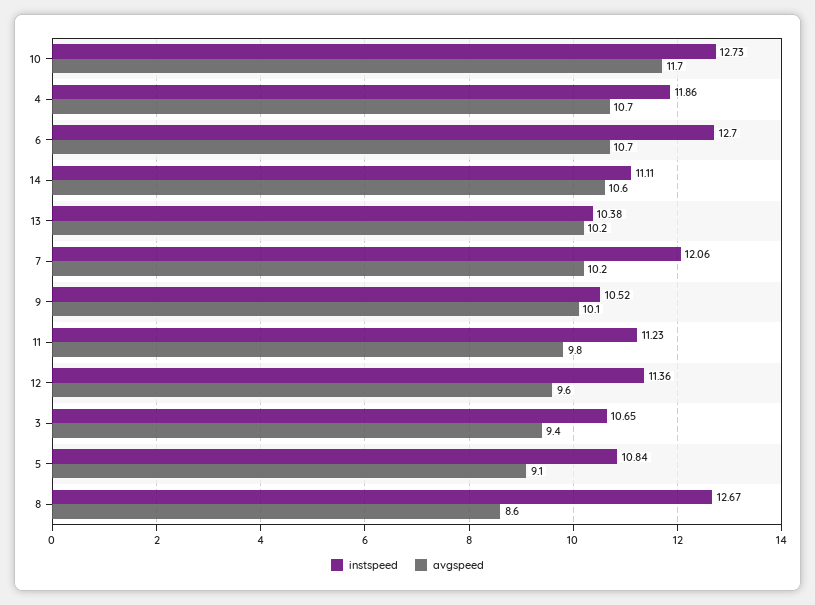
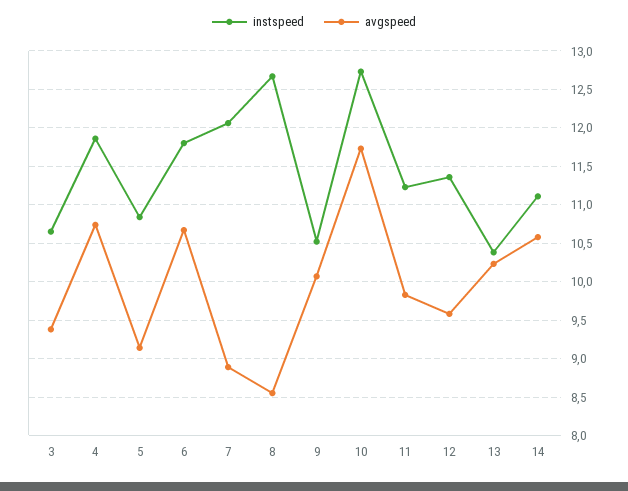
  {
    "instspeed": {
      "10": 12.73,
      "4": 11.86,
-     "6": 12.7,
+     "6": 11.8,
      "14": 11.11,
      "13": 10.38,
      "7": 12.06,
      "9": 10.52,
      "11": 11.23,
      "12": 11.36,
      "3": 10.65,
      "5": 10.84,
      "8": 12.67
    },
    "avgspeed": {
      "10": 11.7,
      "4": 10.7,
      "6": 10.7,
      "14": 10.6,
      "13": 10.2,
-     "7": 10.2,
+     "7": 8.9,
      "9": 10.1,
      "11": 9.8,
      "12": 9.6,
      "3": 9.4,
      "5": 9.1,
      "8": 8.6
    }
  }

